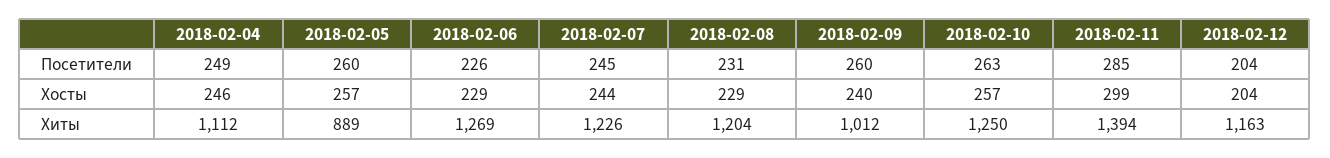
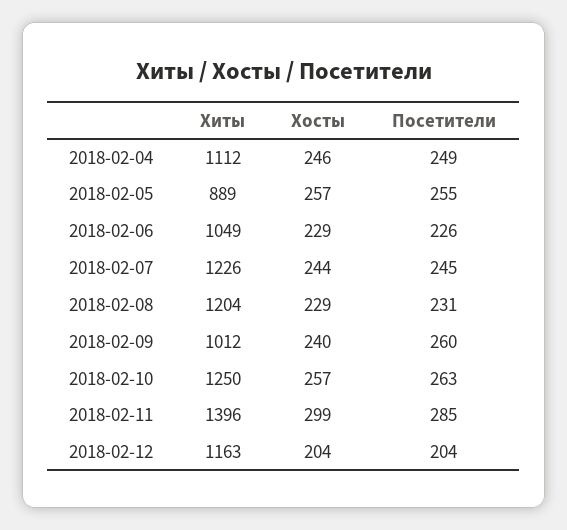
  {
    "2018-02-04": {
      "Посетители": 249,
      "Хосты": 246,
      "Хиты": 1112
    },
    "2018-02-05": {
-     "Посетители": 260,
+     "Посетители": 255,
      "Хосты": 257,
      "Хиты": 889
    },
    "2018-02-06": {
      "Посетители": 226,
      "Хосты": 229,
-     "Хиты": 1269
+     "Хиты": 1049
    },
    "2018-02-07": {
      "Посетители": 245,
      "Хосты": 244,
      "Хиты": 1226
    },
    "2018-02-08": {
      "Посетители": 231,
      "Хосты": 229,
      "Хиты": 1204
    },
    "2018-02-09": {
      "Посетители": 260,
      "Хосты": 240,
      "Хиты": 1012
    },
    "2018-02-10": {
      "Посетители": 263,
      "Хосты": 257,
      "Хиты": 1250
    },
    "2018-02-11": {
      "Посетители": 285,
      "Хосты": 299,
-     "Хиты": 1394
+     "Хиты": 1396
    },
    "2018-02-12": {
      "Посетители": 204,
      "Хосты": 204,
      "Хиты": 1163
    }
  }

